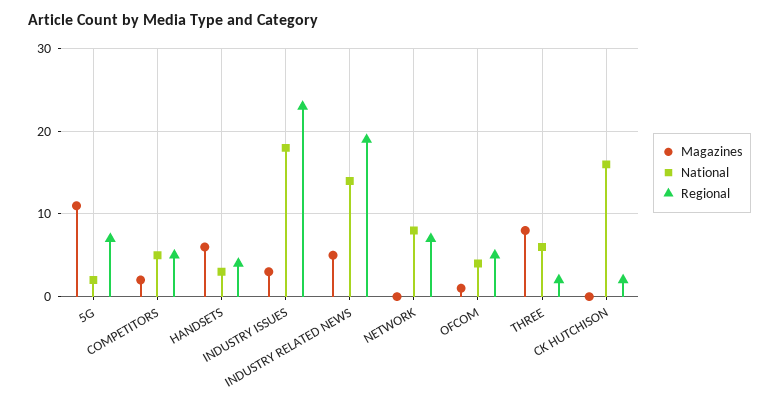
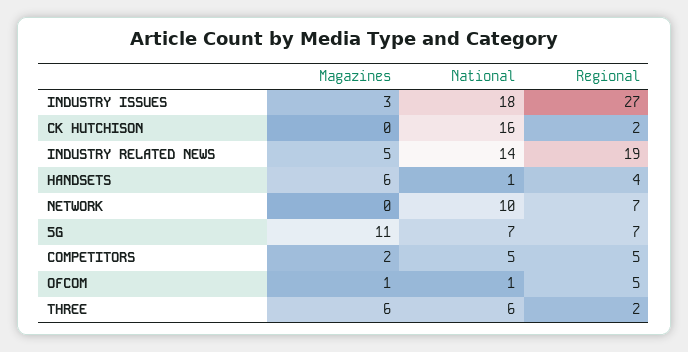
  {
    "Magazines": {
      "5G": 11,
      "COMPETITORS": 2,
      "HANDSETS": 6,
      "INDUSTRY ISSUES": 3,
      "INDUSTRY RELATED NEWS": 5,
      "NETWORK": 0,
      "OFCOM": 1,
-     "THREE": 8,
+     "THREE": 6,
      "CK HUTCHISON": 0
    },
    "National": {
-     "5G": 2,
+     "5G": 7,
      "COMPETITORS": 5,
-     "HANDSETS": 3,
+     "HANDSETS": 1,
      "INDUSTRY ISSUES": 18,
      "INDUSTRY RELATED NEWS": 14,
-     "NETWORK": 8,
+     "NETWORK": 10,
-     "OFCOM": 4,
+     "OFCOM": 1,
      "THREE": 6,
      "CK HUTCHISON": 16
    },
    "Regional": {
      "5G": 7,
      "COMPETITORS": 5,
      "HANDSETS": 4,
-     "INDUSTRY ISSUES": 23,
+     "INDUSTRY ISSUES": 27,
      "INDUSTRY RELATED NEWS": 19,
      "NETWORK": 7,
      "OFCOM": 5,
      "THREE": 2,
      "CK HUTCHISON": 2
    }
  }

